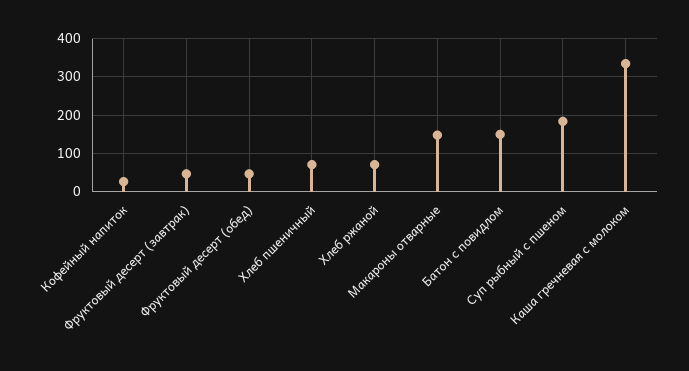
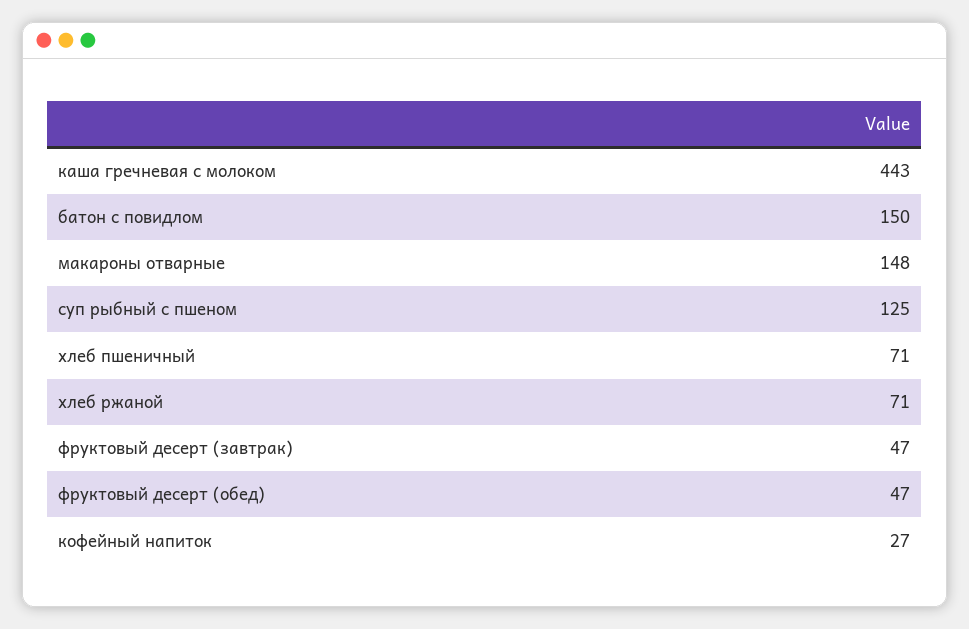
  {
    "Кофейный напиток": 27,
    "Фруктовый десерт (завтрак)": 47,
    "Фруктовый десерт (обед)": 47,
    "Хлеб пшеничный": 71,
    "Хлеб ржаной": 71,
    "Макароны отварные": 148,
    "Батон с повидлом": 150,
-   "Суп рыбный с пшеном": 180,
+   "Суп рыбный с пшеном": 125,
-   "Каша гречневая с молоком": 340
+   "Каша гречневая с молоком": 443
  }

